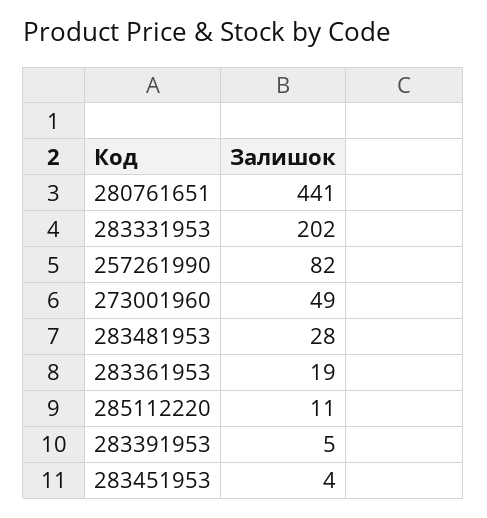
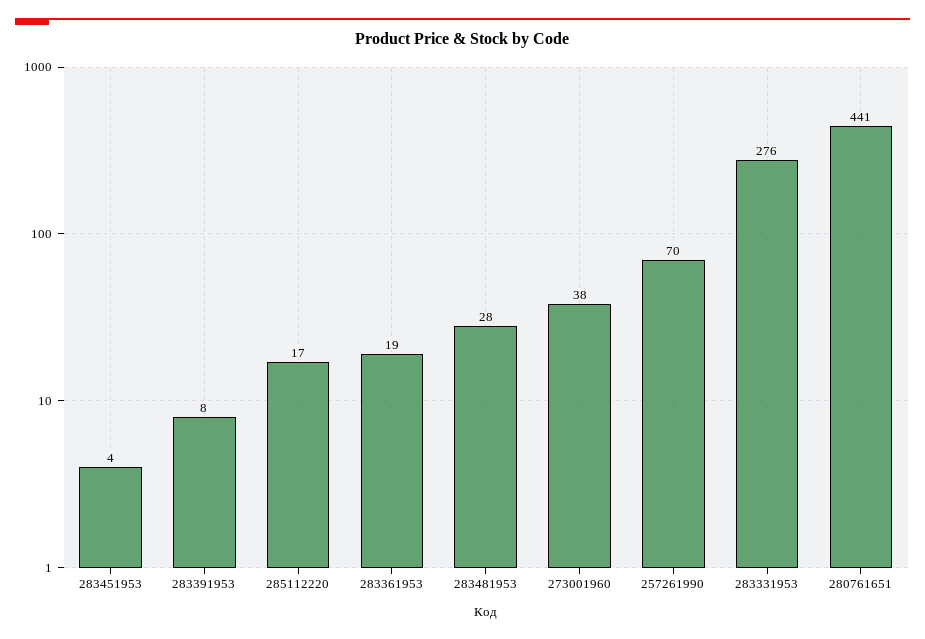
  {
    "280761651": 441,
-   "283331953": 202,
+   "283331953": 276,
-   "257261990": 82,
+   "257261990": 70,
-   "273001960": 49,
+   "273001960": 38,
    "283481953": 28,
    "283361953": 19,
-   "285112220": 11,
+   "285112220": 17,
-   "283391953": 5,
+   "283391953": 8,
    "283451953": 4
  }

